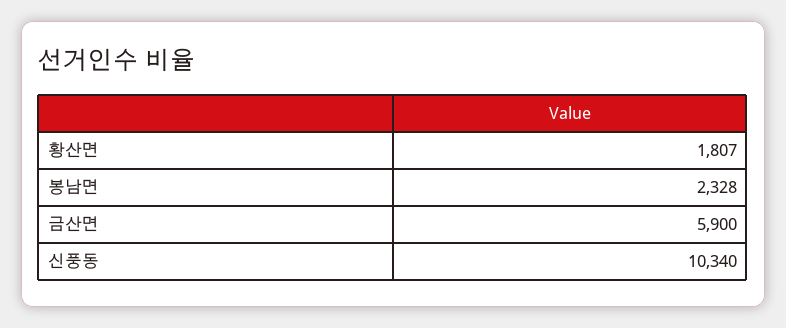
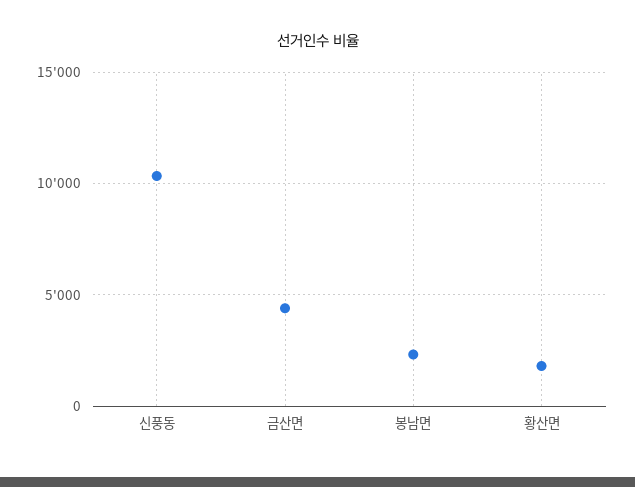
  {
    "황산면": 1807,
    "봉남면": 2328,
-   "금산면": 5900,
+   "금산면": 4500,
    "신풍동": 10340
  }

